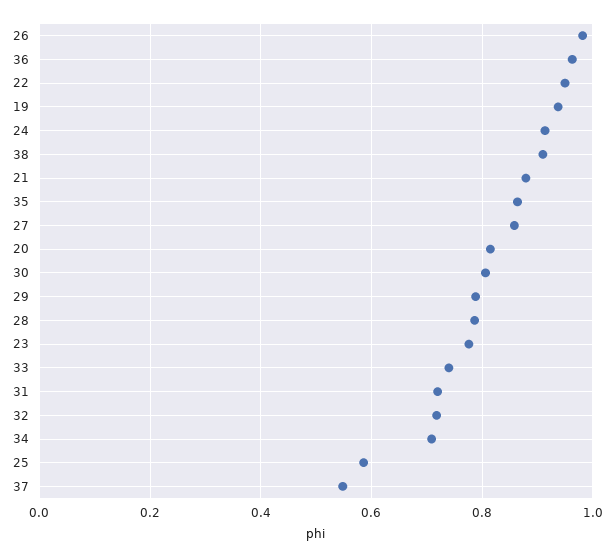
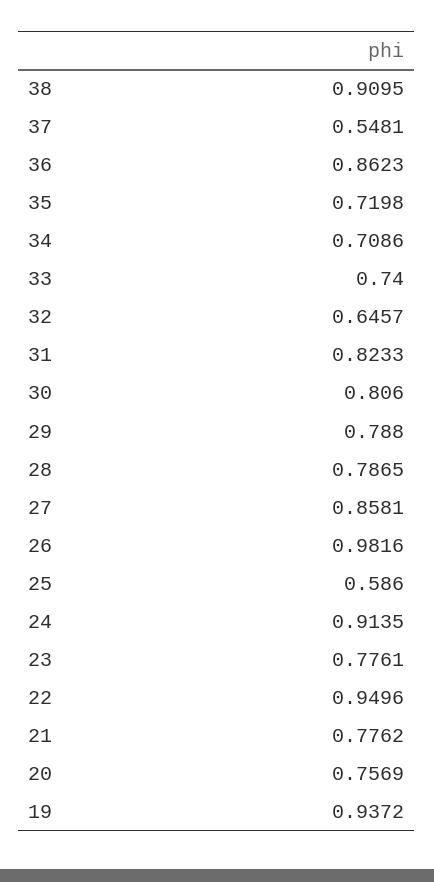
  {
    "26": 0.9816,
-   "36": 0.96,
+   "36": 0.8623,
    "22": 0.9496,
    "19": 0.9372,
    "24": 0.9135,
    "38": 0.9095,
-   "21": 0.88,
+   "21": 0.7762,
-   "35": 0.86,
+   "35": 0.7198,
    "27": 0.8581,
-   "20": 0.82,
+   "20": 0.7569,
    "30": 0.806,
    "29": 0.788,
    "28": 0.7865,
    "23": 0.7761,
    "33": 0.74,
-   "31": 0.72,
+   "31": 0.8233,
-   "32": 0.72,
+   "32": 0.6457,
    "34": 0.7086,
    "25": 0.586,
    "37": 0.5481
  }

